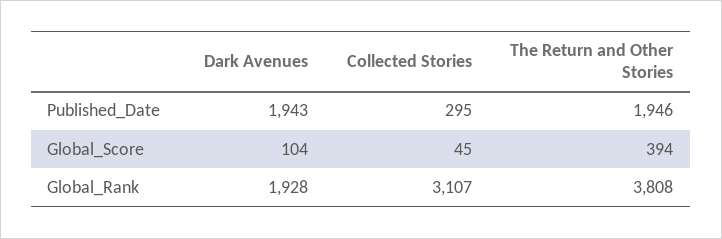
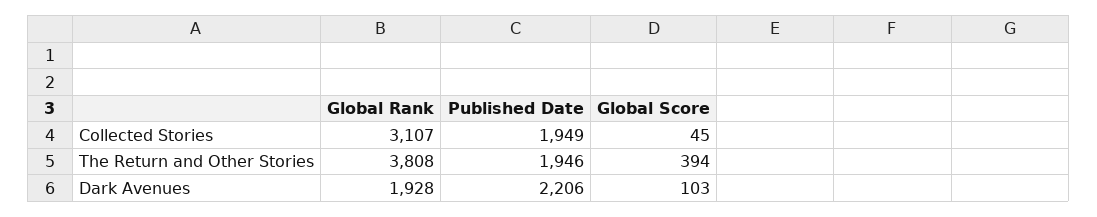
  {
    "Dark Avenues": {
-     "Published_Date": 1943,
+     "Published_Date": 2206,
-     "Global_Score": 104,
+     "Global_Score": 103,
      "Global_Rank": 1928
    },
    "Collected Stories": {
-     "Published_Date": 295,
+     "Published_Date": 1949,
      "Global_Score": 45,
      "Global_Rank": 3107
    },
    "The Return and Other Stories": {
      "Published_Date": 1946,
      "Global_Score": 394,
      "Global_Rank": 3808
    }
  }

